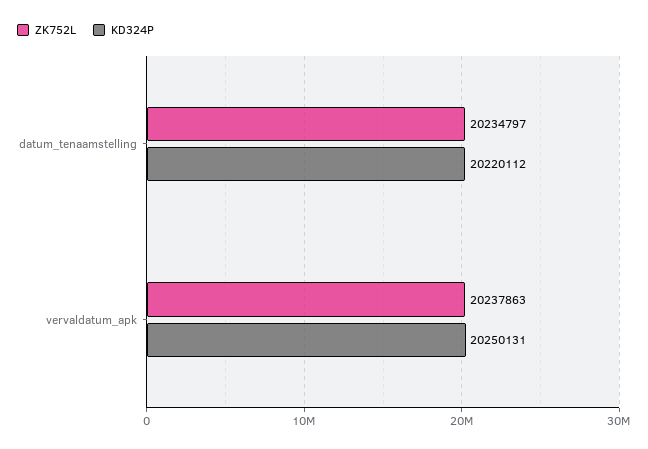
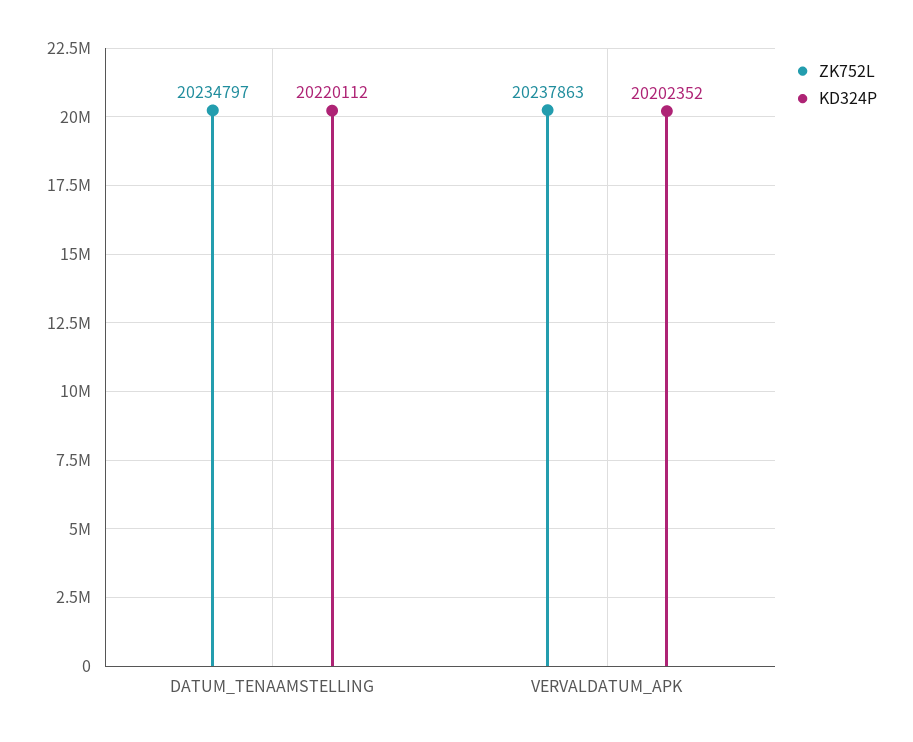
  {
    "ZK752L": {
      "datum_tenaamstelling": 20234797,
      "vervaldatum_apk": 20237863
    },
    "KD324P": {
      "datum_tenaamstelling": 20220112,
-     "vervaldatum_apk": 20250131
+     "vervaldatum_apk": 20202352
    }
  }

